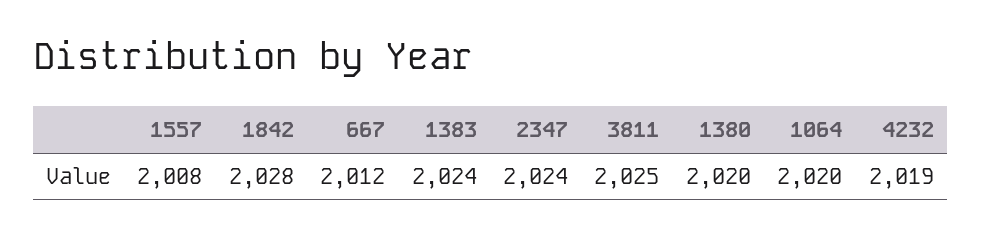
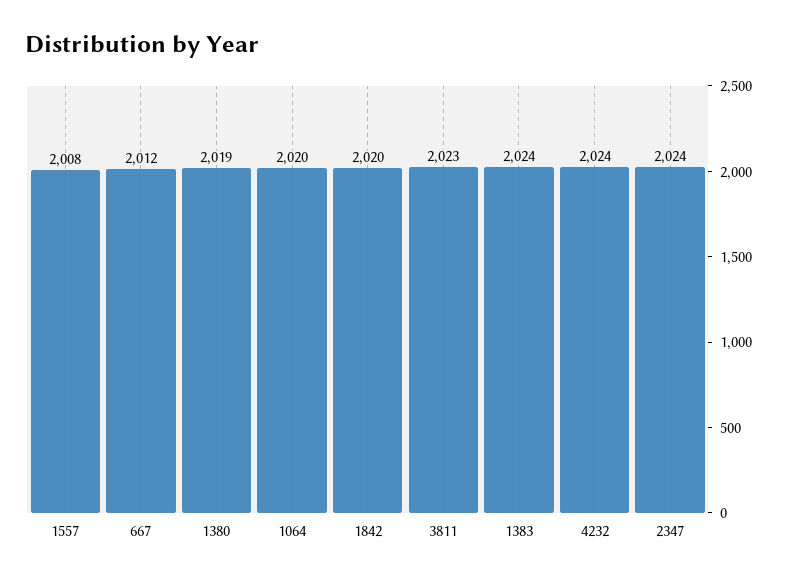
  {
    "1557": 2008,
-   "1842": 2028,
+   "1842": 2020,
    "667": 2012,
    "1383": 2024,
    "2347": 2024,
-   "3811": 2025,
+   "3811": 2023,
-   "1380": 2020,
+   "1380": 2019,
    "1064": 2020,
-   "4232": 2019
+   "4232": 2024
  }

